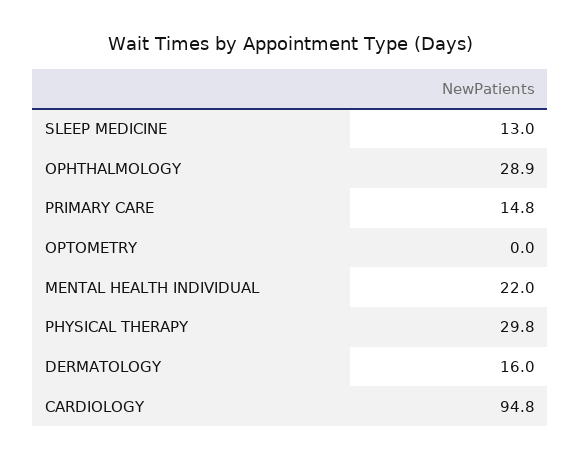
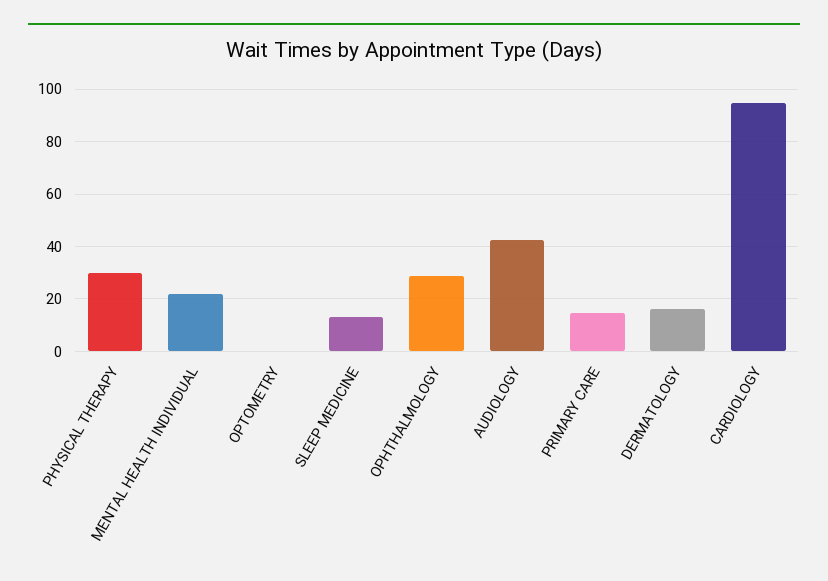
  {
    "SLEEP MEDICINE": 13,
    "OPHTHALMOLOGY": 28.9,
    "PRIMARY CARE": 14.8,
    "OPTOMETRY": 0,
    "MENTAL HEALTH INDIVIDUAL": 22,
    "PHYSICAL THERAPY": 29.8,
    "DERMATOLOGY": 16,
-   "CARDIOLOGY": 94.8
+   "CARDIOLOGY": 94.8,
+   "AUDIOLOGY": 42.5
  }

